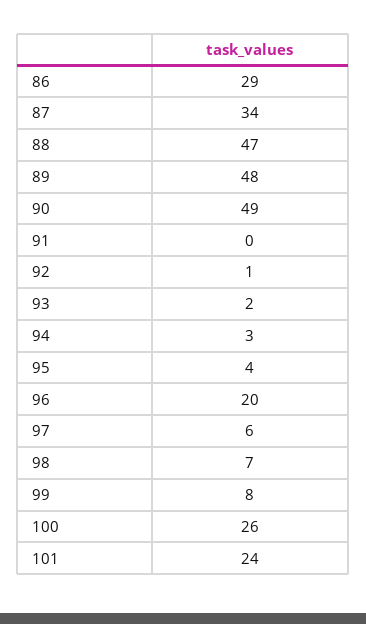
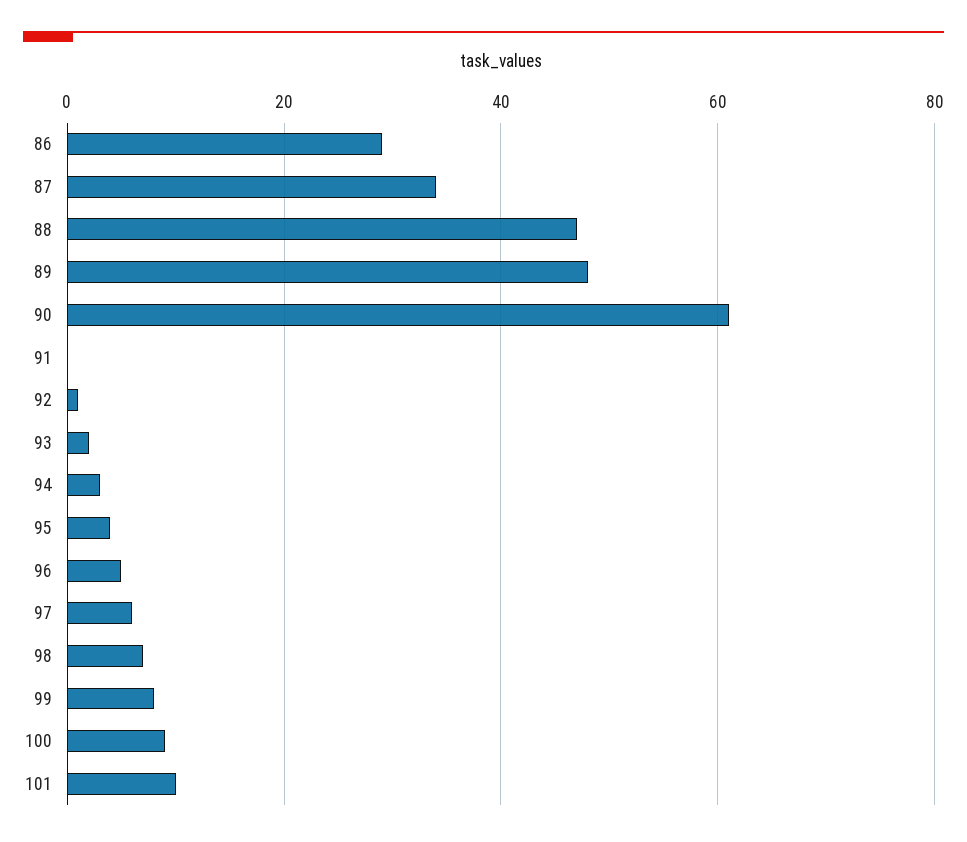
  {
    "86": 29,
    "87": 34,
    "88": 47,
    "89": 48,
-   "90": 49,
+   "90": 60,
    "91": 0,
    "92": 1,
    "93": 2,
    "94": 3,
    "95": 4,
-   "96": 20,
+   "96": 5,
    "97": 6,
    "98": 7,
    "99": 8,
-   "100": 26,
+   "100": 10,
-   "101": 24
+   "101": 10
  }

